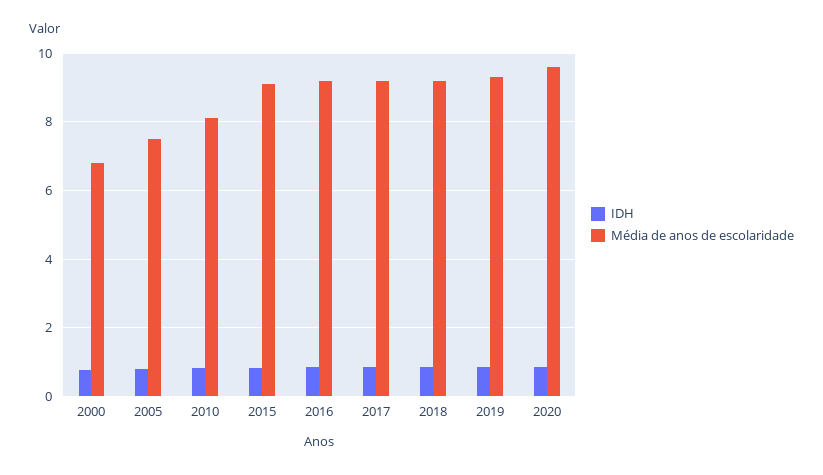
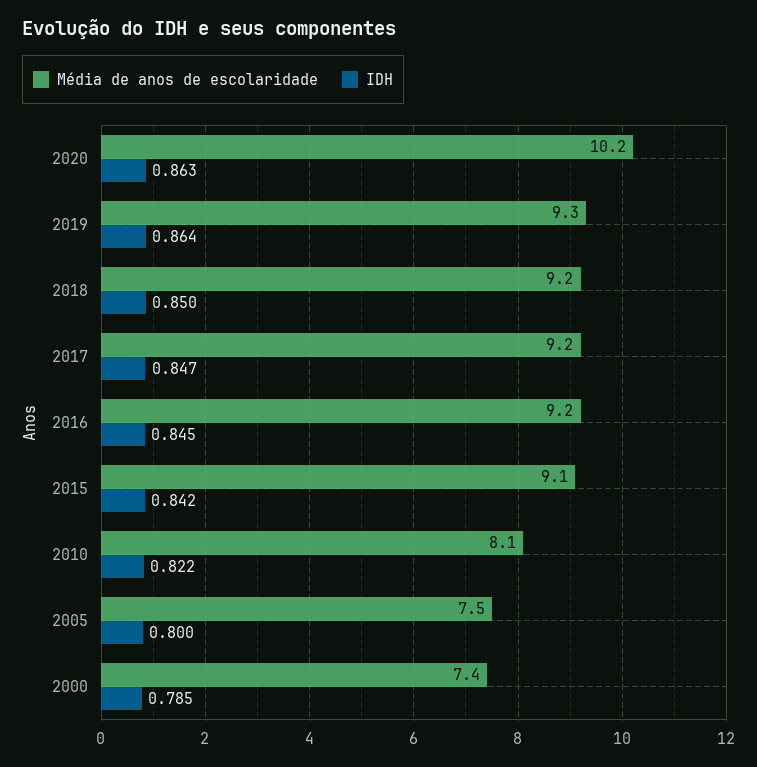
  {
    "IDH": {
      "2000": 0.785,
      "2005": 0.8,
      "2010": 0.822,
      "2015": 0.842,
      "2016": 0.845,
      "2017": 0.847,
      "2018": 0.85,
      "2019": 0.864,
      "2020": 0.863
    },
    "Média de anos de escolaridade": {
-     "2000": 6.8,
+     "2000": 7.4,
      "2005": 7.5,
      "2010": 8.1,
      "2015": 9.1,
      "2016": 9.2,
      "2017": 9.2,
      "2018": 9.2,
      "2019": 9.3,
-     "2020": 9.6
+     "2020": 10.2
    }
  }

